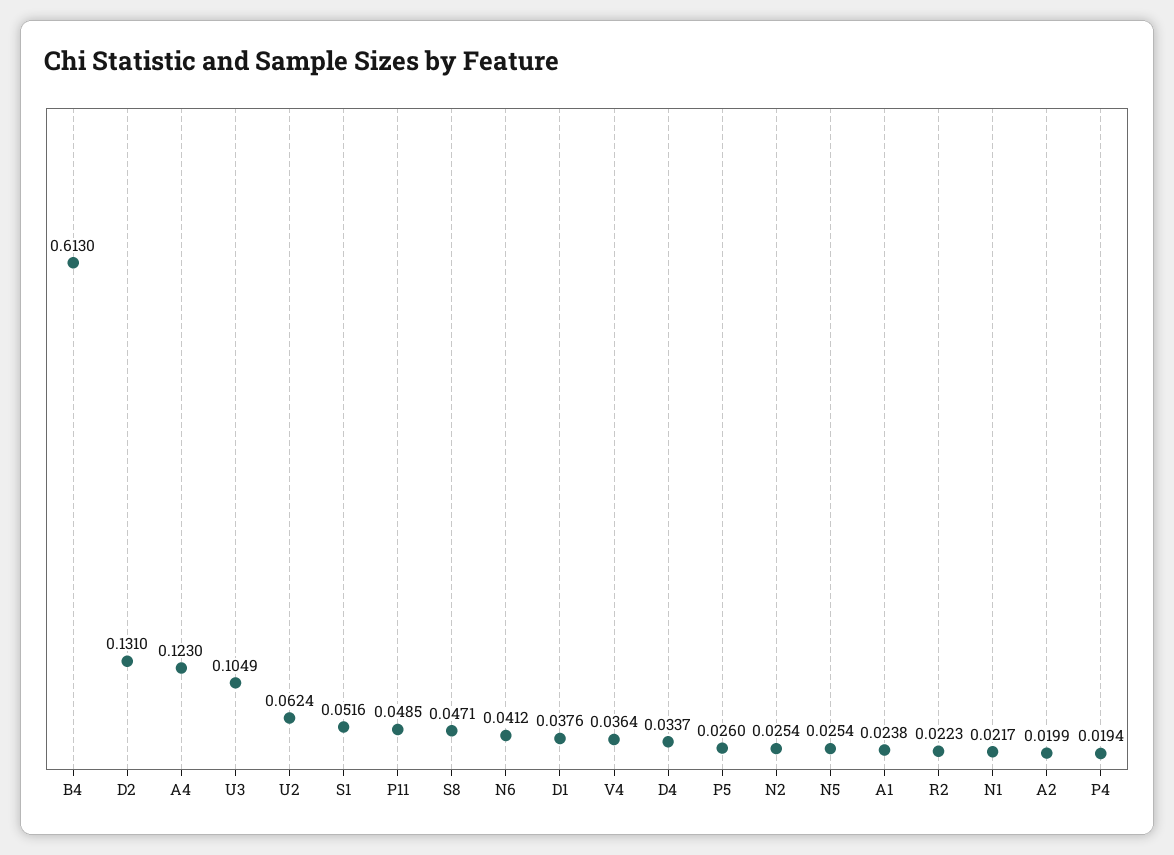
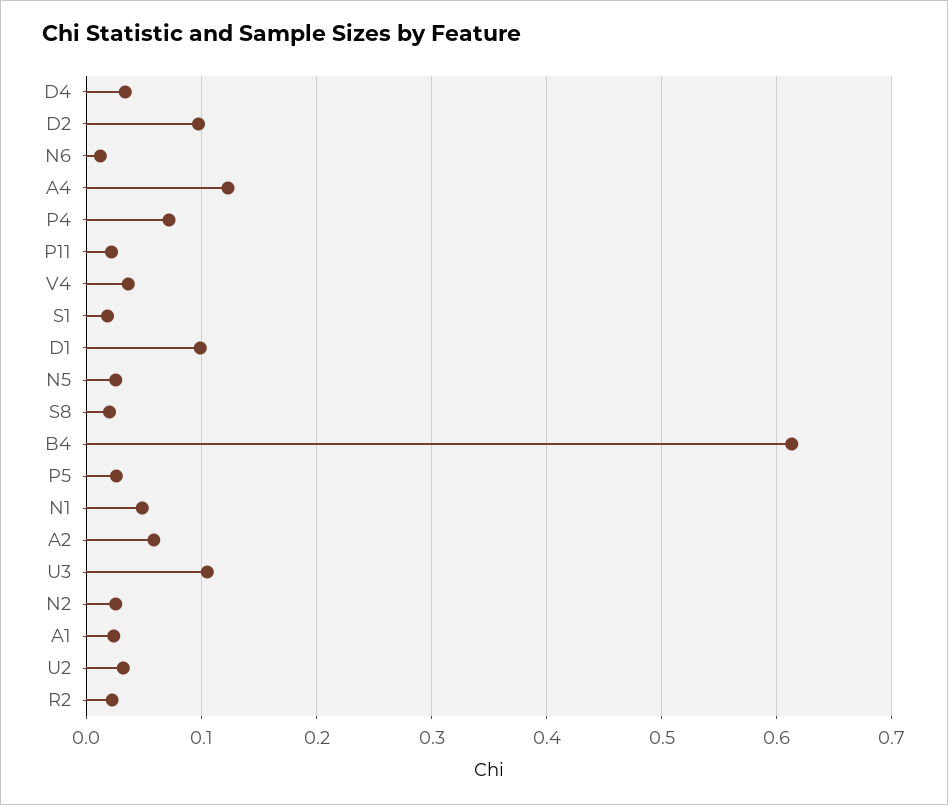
  {
    "B4": 0.613,
-   "D2": 0.131,
+   "D2": 0.1,
    "A4": 0.123,
    "U3": 0.1049,
-   "U2": 0.0624,
+   "U2": 0.03,
-   "S1": 0.0516,
+   "S1": 0.02,
-   "P11": 0.0485,
+   "P11": 0.02,
-   "S8": 0.0471,
+   "S8": 0.02,
-   "N6": 0.0412,
+   "N6": 0.01,
-   "D1": 0.0376,
+   "D1": 0.1,
    "V4": 0.0364,
    "D4": 0.0337,
    "P5": 0.026,
    "N2": 0.0254,
    "N5": 0.0254,
    "A1": 0.0238,
    "R2": 0.0223,
-   "N1": 0.0217,
+   "N1": 0.05,
-   "A2": 0.0199,
+   "A2": 0.06,
-   "P4": 0.0194
+   "P4": 0.07
  }

